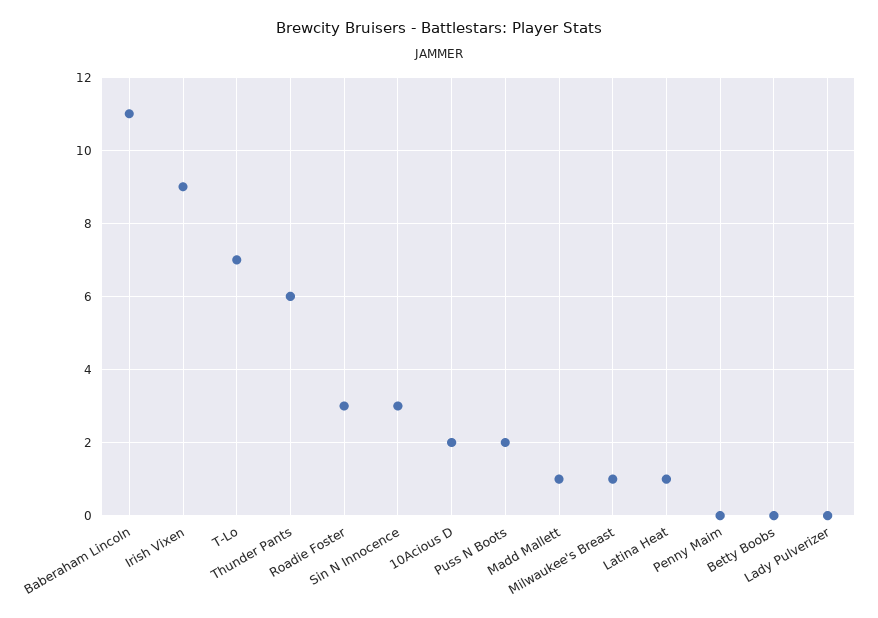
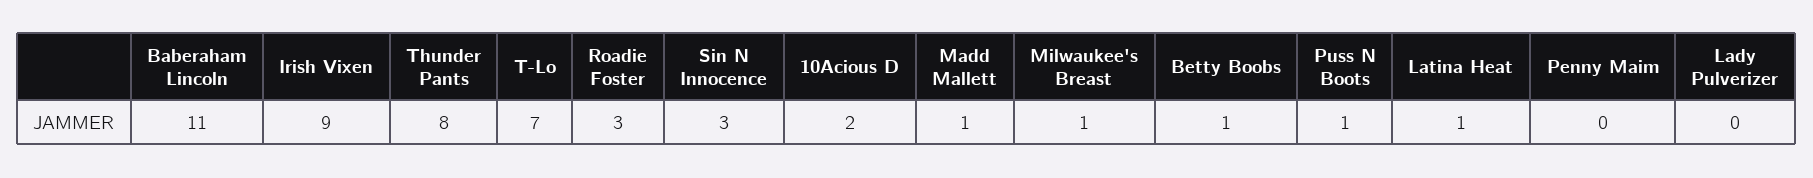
  {
    "Baberaham Lincoln": 11,
    "Irish Vixen": 9,
    "T-Lo": 7,
-   "Thunder Pants": 6,
+   "Thunder Pants": 8,
    "Roadie Foster": 3,
    "Sin N Innocence": 3,
    "10Acious D": 2,
-   "Puss N Boots": 2,
+   "Puss N Boots": 1,
    "Madd Mallett": 1,
    "Milwaukee's Breast": 1,
    "Latina Heat": 1,
    "Penny Maim": 0,
-   "Betty Boobs": 0,
+   "Betty Boobs": 1,
    "Lady Pulverizer": 0
  }

